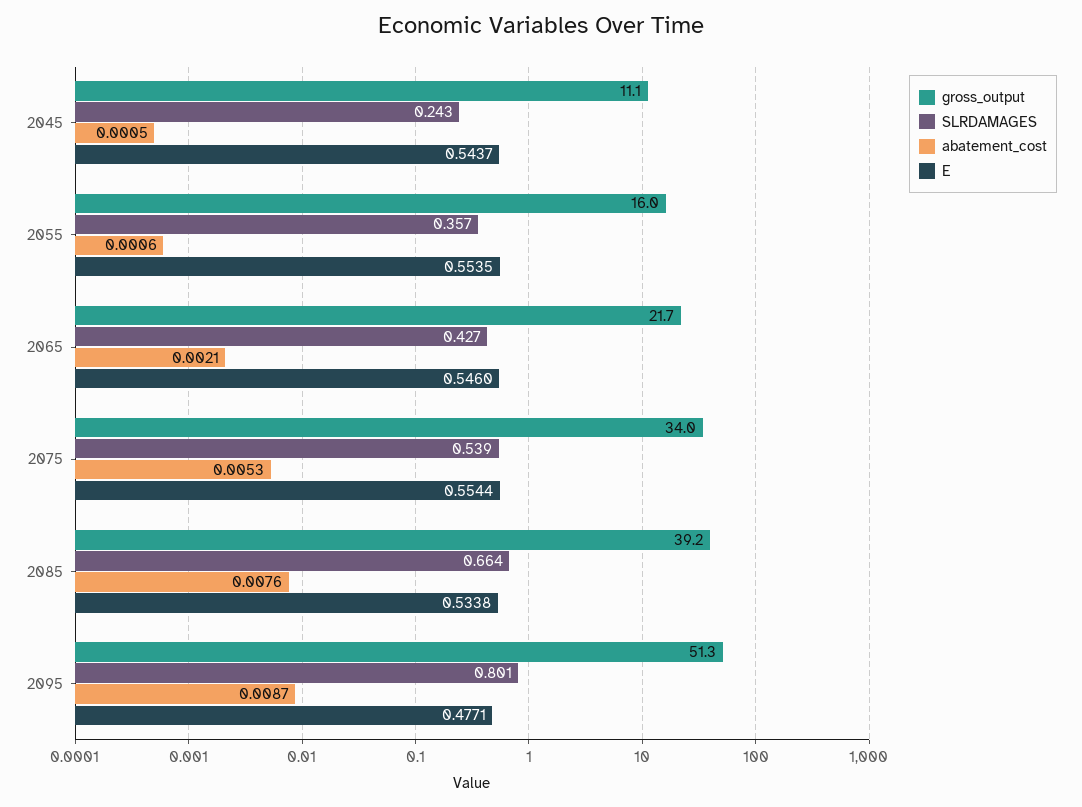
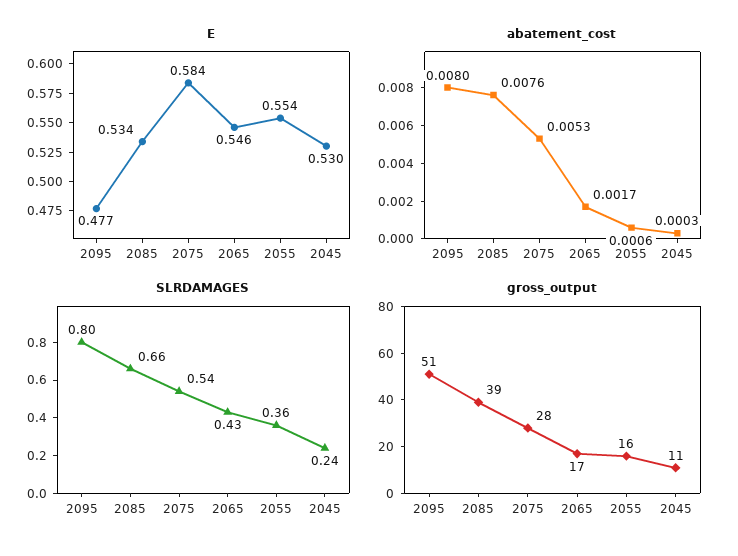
  {
    "gross_output": {
      "2045": 11.1,
      "2055": 16,
-     "2065": 21.7,
+     "2065": 17,
-     "2075": 34,
+     "2075": 28,
      "2085": 39.2,
      "2095": 51.3
    },
    "SLRDAMAGES": {
      "2045": 0.243,
      "2055": 0.357,
      "2065": 0.427,
      "2075": 0.539,
      "2085": 0.664,
      "2095": 0.801
    },
    "abatement_cost": {
-     "2045": 0.0005,
+     "2045": 0.0003,
      "2055": 0.0006,
-     "2065": 0.0021,
+     "2065": 0.0017,
      "2075": 0.0053,
      "2085": 0.0076,
-     "2095": 0.0087
+     "2095": 0.008
    },
    "E": {
-     "2045": 0.5437,
+     "2045": 0.53,
      "2055": 0.5535,
      "2065": 0.546,
-     "2075": 0.5544,
+     "2075": 0.584,
      "2085": 0.5338,
      "2095": 0.4771
    }
  }

